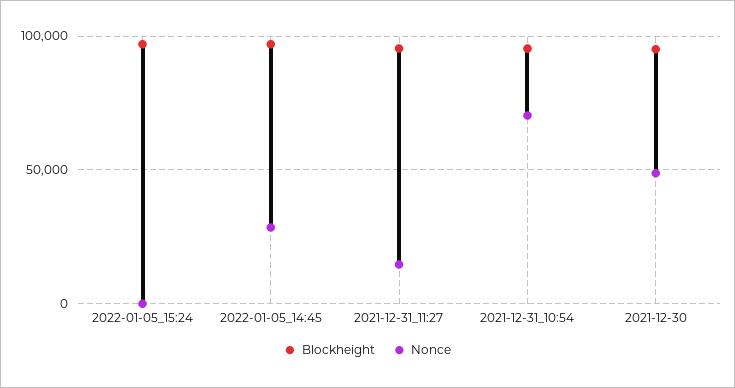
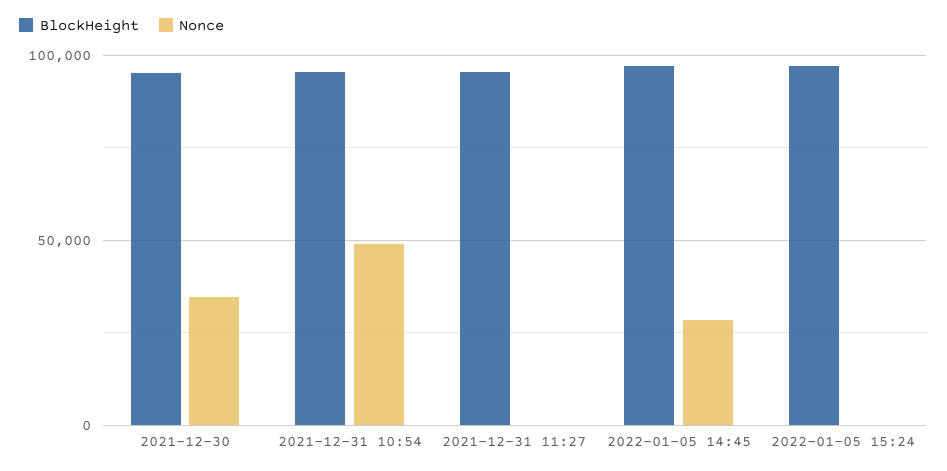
  {
    "Blockheight": {
      "2022-01-05_15:24": 95000,
      "2022-01-05_14:45": 95000,
      "2021-12-31_11:27": 95000,
      "2021-12-31_10:54": 95000,
      "2021-12-30": 95000
    },
    "Nonce": {
      "2022-01-05_15:24": 0,
      "2022-01-05_14:45": 30000,
-     "2021-12-31_11:27": 15000,
+     "2021-12-31_11:27": 0,
-     "2021-12-31_10:54": 70000,
+     "2021-12-31_10:54": 50000,
-     "2021-12-30": 50000
+     "2021-12-30": 35000
    }
  }

